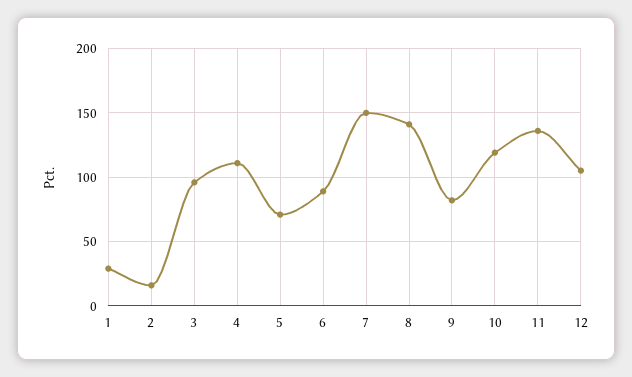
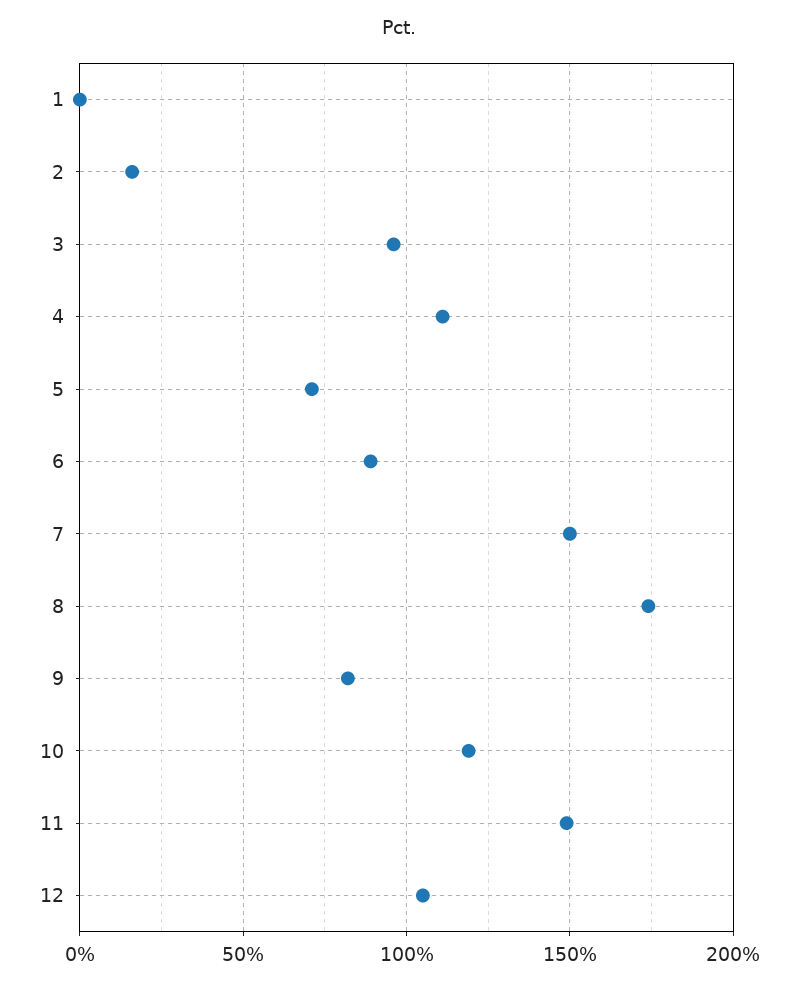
  {
-   "1": 30,
+   "1": 0,
    "2": 15,
    "3": 95,
    "4": 110,
    "5": 70,
    "6": 90,
    "7": 150,
-   "8": 140,
+   "8": 175,
    "9": 80,
    "10": 120,
-   "11": 135,
+   "11": 150,
    "12": 105
  }

